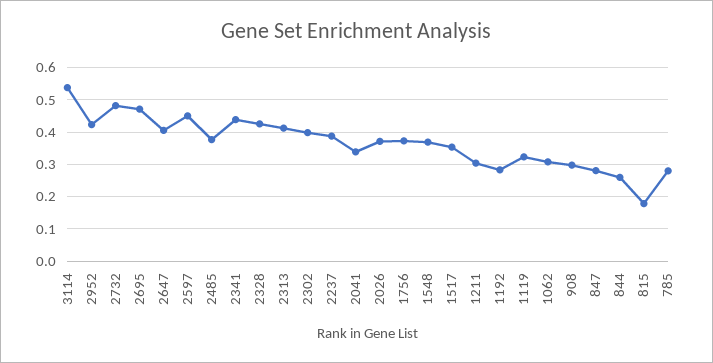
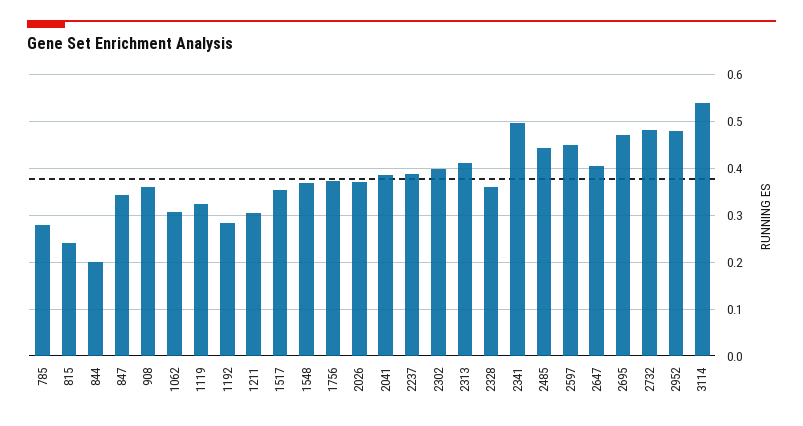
  {
    "3114": 0.54,
-   "2952": 0.42,
+   "2952": 0.48,
    "2732": 0.48,
    "2695": 0.48,
    "2647": 0.4,
    "2597": 0.46,
-   "2485": 0.38,
+   "2485": 0.44,
-   "2341": 0.44,
+   "2341": 0.5,
-   "2328": 0.42,
+   "2328": 0.36,
    "2313": 0.42,
    "2302": 0.4,
    "2237": 0.38,
-   "2041": 0.34,
+   "2041": 0.38,
    "2026": 0.38,
    "1756": 0.38,
    "1548": 0.36,
    "1517": 0.36,
    "1211": 0.3,
    "1192": 0.28,
    "1119": 0.32,
    "1062": 0.3,
-   "908": 0.3,
+   "908": 0.36,
-   "847": 0.28,
+   "847": 0.34,
-   "844": 0.26,
+   "844": 0.2,
-   "815": 0.18,
+   "815": 0.24,
    "785": 0.28
  }

